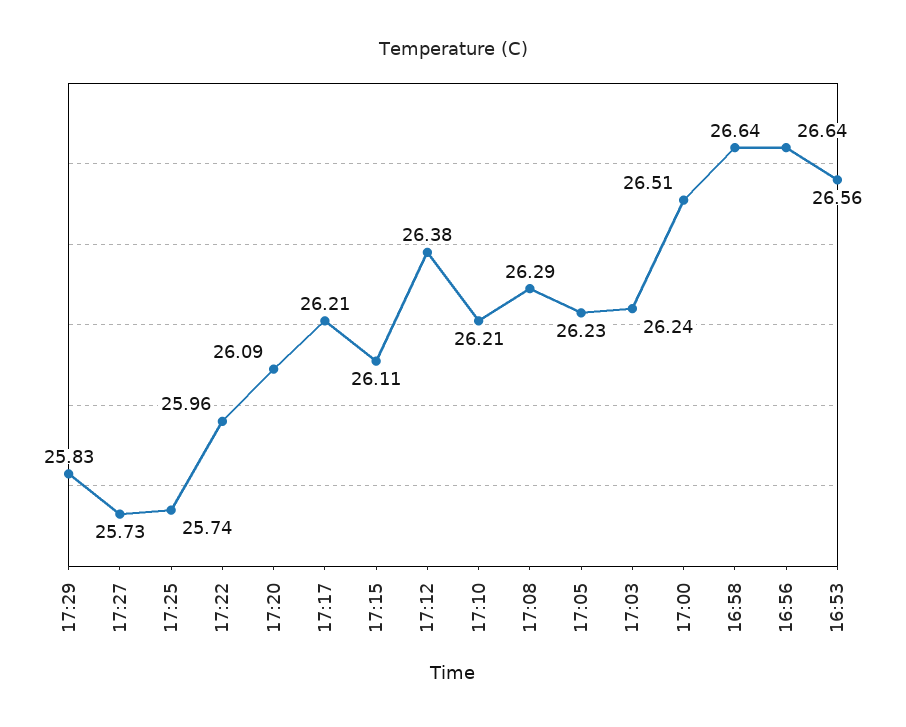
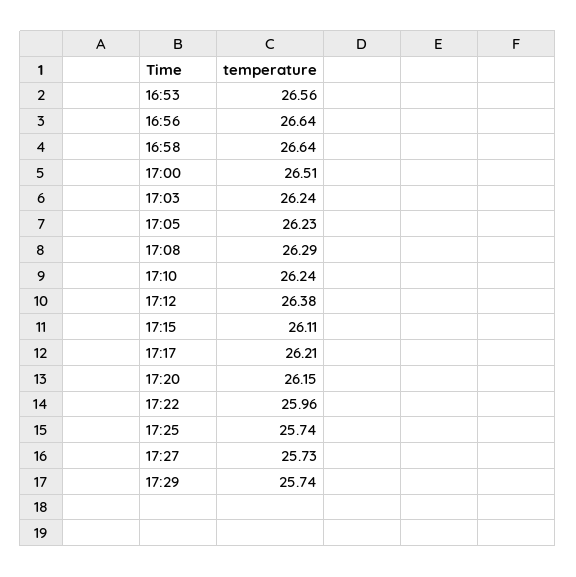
  {
-   "17:29": 25.83,
+   "17:29": 25.74,
    "17:27": 25.73,
    "17:25": 25.74,
    "17:22": 25.96,
-   "17:20": 26.09,
+   "17:20": 26.15,
    "17:17": 26.21,
    "17:15": 26.11,
    "17:12": 26.38,
-   "17:10": 26.21,
+   "17:10": 26.24,
    "17:08": 26.29,
    "17:05": 26.23,
    "17:03": 26.24,
    "17:00": 26.51,
    "16:58": 26.64,
    "16:56": 26.64,
    "16:53": 26.56
  }

